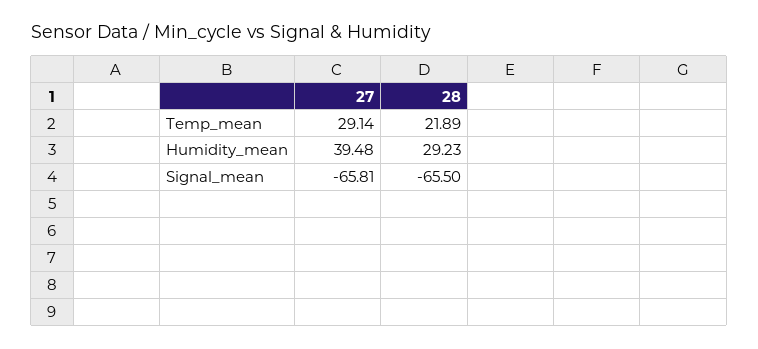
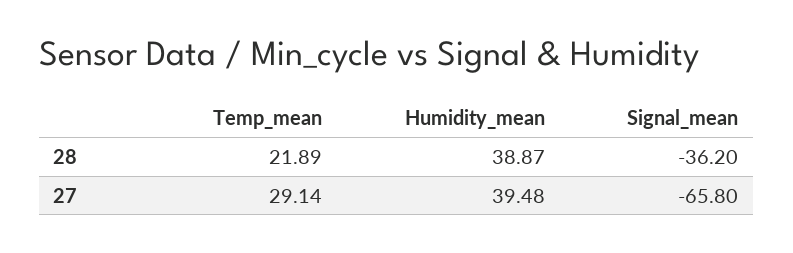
  {
    "27": {
      "Temp_mean": 29.14,
      "Humidity_mean": 39.48,
-     "Signal_mean": -65.81
+     "Signal_mean": -65.8
    },
    "28": {
      "Temp_mean": 21.89,
-     "Humidity_mean": 29.23,
+     "Humidity_mean": 38.87,
-     "Signal_mean": -65.5
+     "Signal_mean": -36.2
    }
  }

